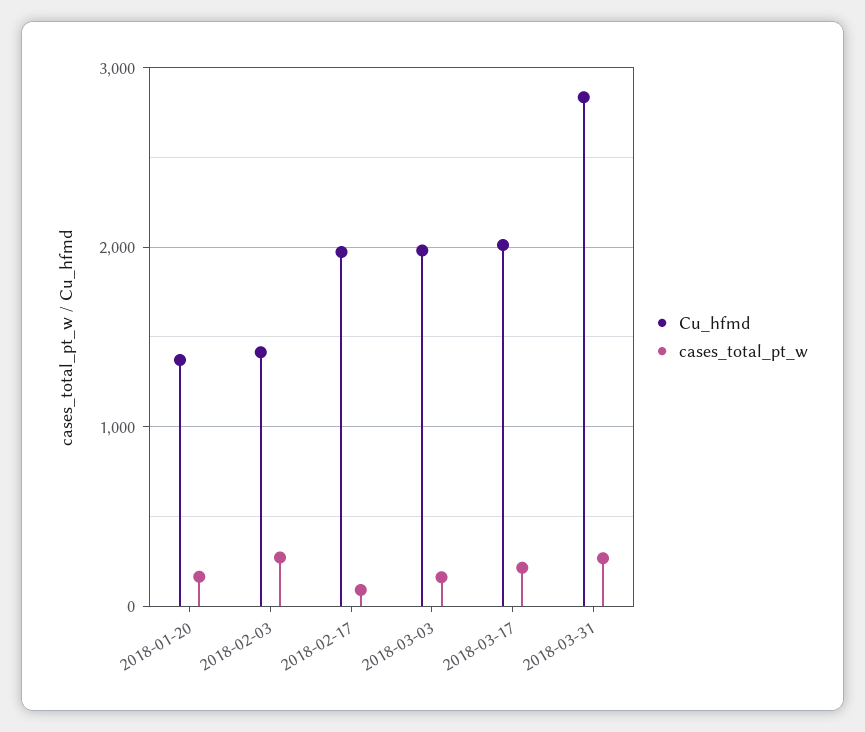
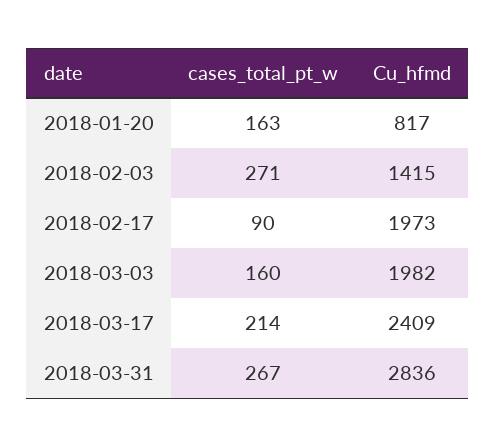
  {
    "Cu_hfmd": {
-     "2018-01-20": 1400,
+     "2018-01-20": 817,
      "2018-02-03": 1415,
      "2018-02-17": 1973,
      "2018-03-03": 1982,
-     "2018-03-17": 2000,
+     "2018-03-17": 2409,
      "2018-03-31": 2836
    },
    "cases_total_pt_w": {
      "2018-01-20": 163,
      "2018-02-03": 271,
      "2018-02-17": 90,
      "2018-03-03": 160,
      "2018-03-17": 214,
      "2018-03-31": 267
    }
  }

